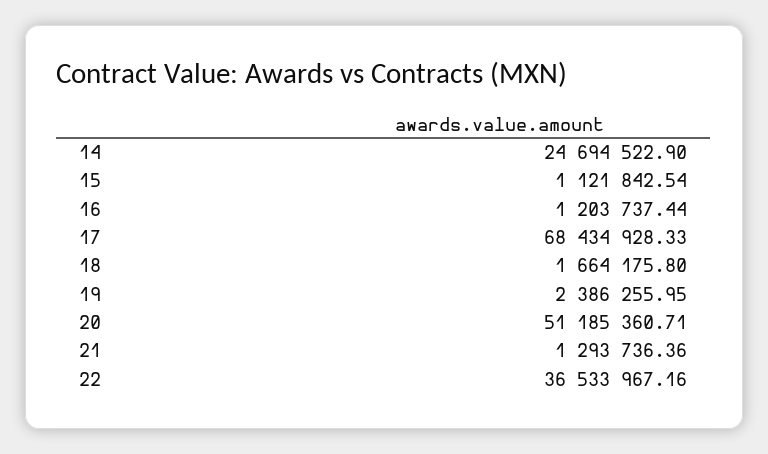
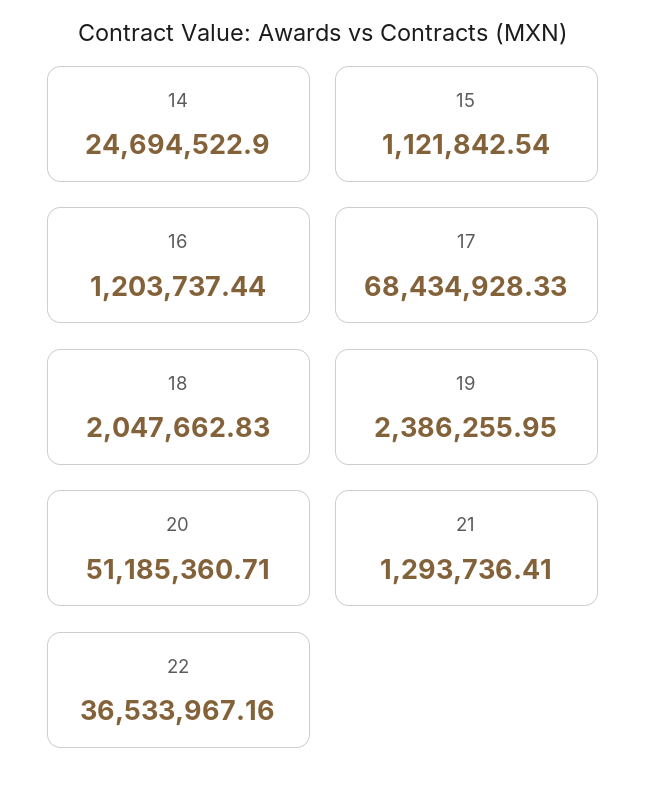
  {
    "14": 24694522.9,
    "15": 1121842.54,
    "16": 1203737.44,
    "17": 68434928.33,
-   "18": 1664175.8,
+   "18": 2047662.83,
    "19": 2386255.95,
    "20": 51185360.71,
-   "21": 1293736.36,
+   "21": 1293736.41,
    "22": 36533967.16
  }

